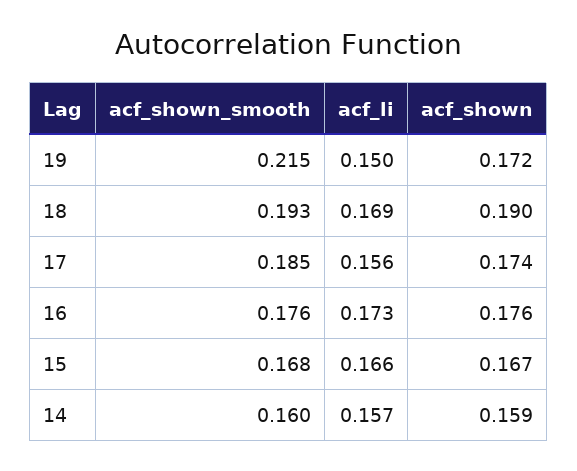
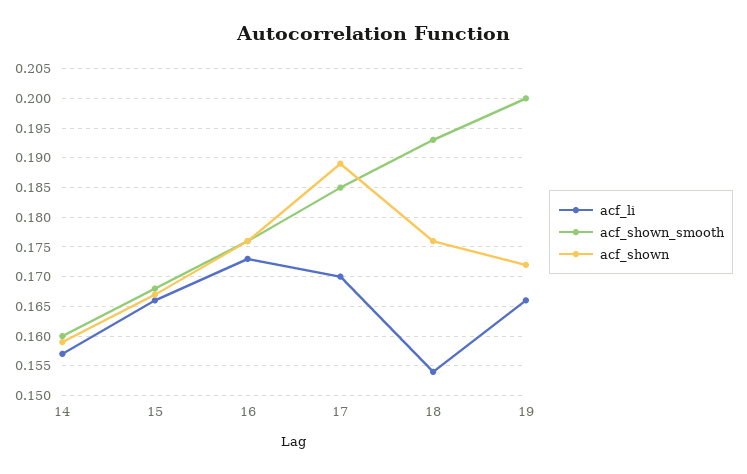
  {
    "acf_shown_smooth": {
-     "19": 0.215,
+     "19": 0.2,
      "18": 0.193,
      "17": 0.185,
      "16": 0.176,
      "15": 0.168,
      "14": 0.16
    },
    "acf_li": {
-     "19": 0.15,
+     "19": 0.165,
-     "18": 0.169,
+     "18": 0.155,
-     "17": 0.156,
+     "17": 0.17,
      "16": 0.173,
      "15": 0.166,
      "14": 0.157
    },
    "acf_shown": {
      "19": 0.172,
-     "18": 0.19,
+     "18": 0.175,
-     "17": 0.174,
+     "17": 0.19,
      "16": 0.176,
      "15": 0.167,
      "14": 0.159
    }
  }

